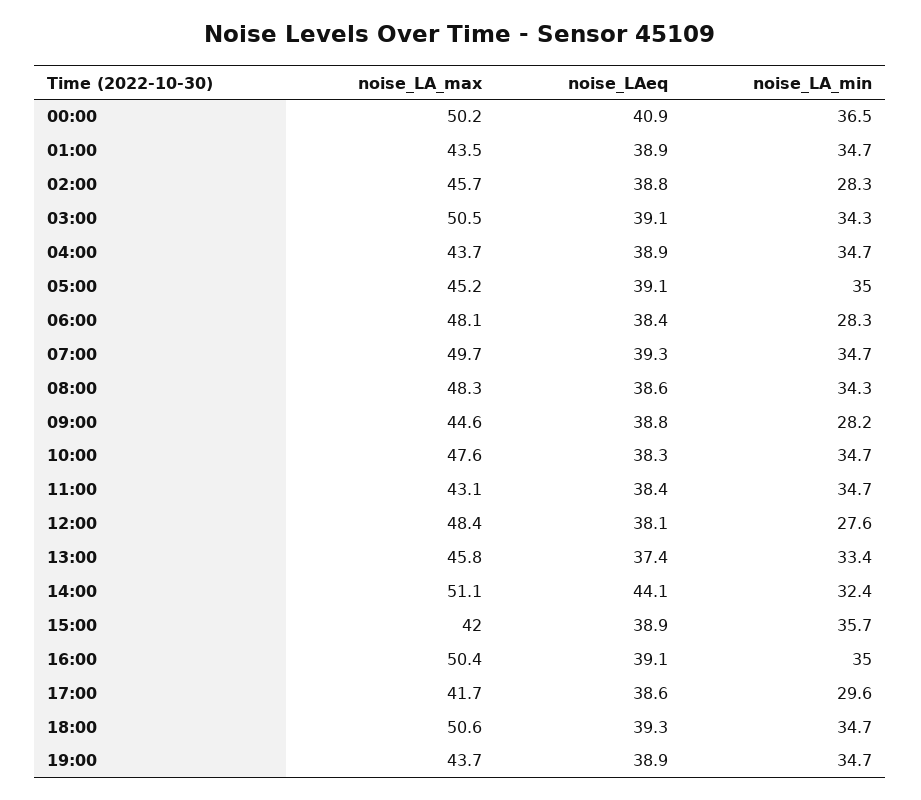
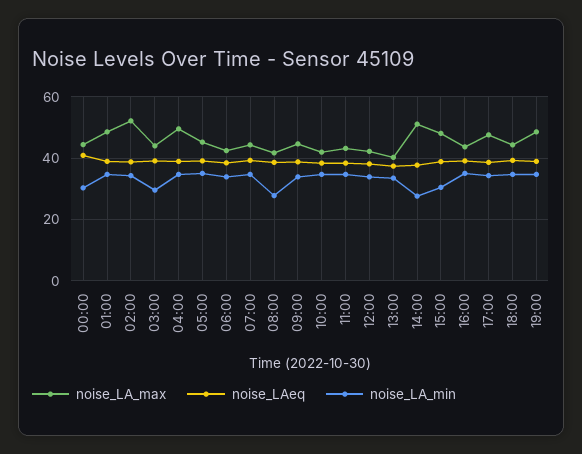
  {
    "noise_LA_max": {
-     "00:00": 50.2,
+     "00:00": 44,
-     "01:00": 43.5,
+     "01:00": 48,
-     "02:00": 45.7,
+     "02:00": 52,
-     "03:00": 50.5,
+     "03:00": 44,
-     "04:00": 43.7,
+     "04:00": 50,
      "05:00": 45.2,
-     "06:00": 48.1,
+     "06:00": 42,
-     "07:00": 49.7,
+     "07:00": 44,
-     "08:00": 48.3,
+     "08:00": 42,
      "09:00": 44.6,
-     "10:00": 47.6,
+     "10:00": 42,
      "11:00": 43.1,
-     "12:00": 48.4,
+     "12:00": 42,
-     "13:00": 45.8,
+     "13:00": 40,
      "14:00": 51.1,
-     "15:00": 42,
+     "15:00": 48,
-     "16:00": 50.4,
+     "16:00": 44,
-     "17:00": 41.7,
+     "17:00": 48,
-     "18:00": 50.6,
+     "18:00": 44,
-     "19:00": 43.7
+     "19:00": 48
    },
    "noise_LAeq": {
      "00:00": 40.9,
      "01:00": 38.9,
      "02:00": 38.8,
      "03:00": 39.1,
      "04:00": 38.9,
      "05:00": 39.1,
      "06:00": 38.4,
      "07:00": 39.3,
      "08:00": 38.6,
      "09:00": 38.8,
      "10:00": 38.3,
      "11:00": 38.4,
      "12:00": 38.1,
      "13:00": 37.4,
-     "14:00": 44.1,
+     "14:00": 38,
      "15:00": 38.9,
      "16:00": 39.1,
      "17:00": 38.6,
      "18:00": 39.3,
      "19:00": 38.9
    },
    "noise_LA_min": {
-     "00:00": 36.5,
+     "00:00": 30,
      "01:00": 34.7,
-     "02:00": 28.3,
+     "02:00": 34,
-     "03:00": 34.3,
+     "03:00": 30,
      "04:00": 34.7,
      "05:00": 35,
-     "06:00": 28.3,
+     "06:00": 34,
      "07:00": 34.7,
-     "08:00": 34.3,
+     "08:00": 28,
-     "09:00": 28.2,
+     "09:00": 34,
      "10:00": 34.7,
      "11:00": 34.7,
-     "12:00": 27.6,
+     "12:00": 34,
      "13:00": 33.4,
-     "14:00": 32.4,
+     "14:00": 28,
-     "15:00": 35.7,
+     "15:00": 30,
      "16:00": 35,
-     "17:00": 29.6,
+     "17:00": 34,
      "18:00": 34.7,
      "19:00": 34.7
    }
  }

